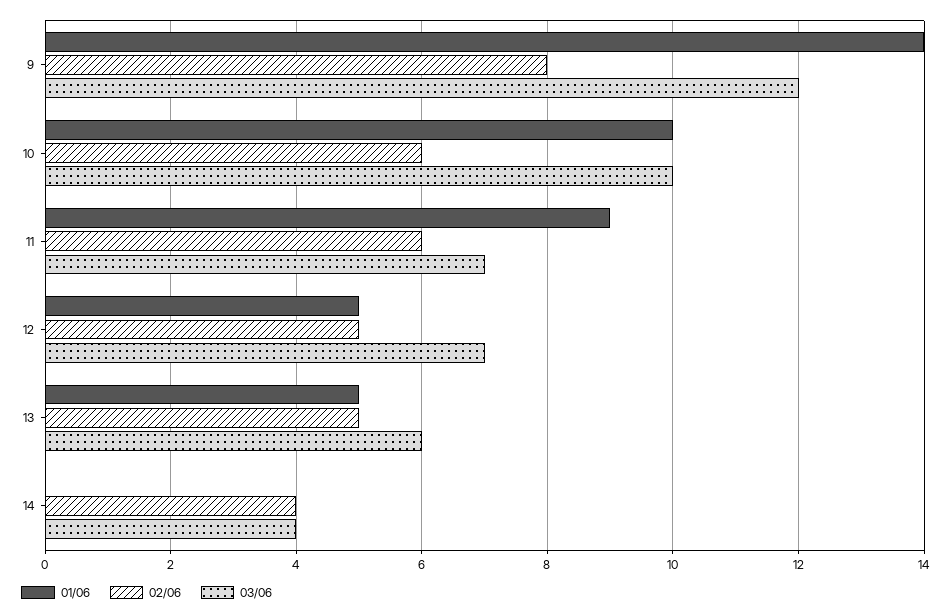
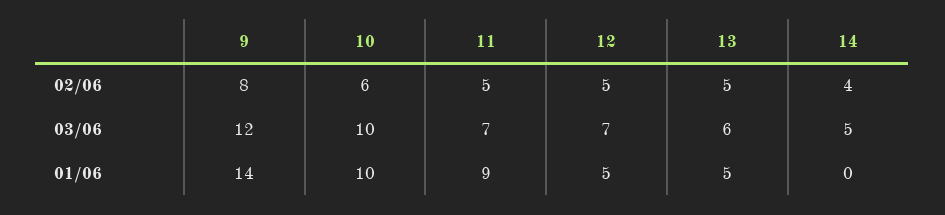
  {
    "01/06": {
      "9": 14,
      "10": 10,
      "11": 9,
      "12": 5,
      "13": 5,
      "14": 0
    },
    "02/06": {
      "9": 8,
      "10": 6,
-     "11": 6,
+     "11": 5,
      "12": 5,
      "13": 5,
      "14": 4
    },
    "03/06": {
      "9": 12,
      "10": 10,
      "11": 7,
      "12": 7,
      "13": 6,
-     "14": 4
+     "14": 5
    }
  }

